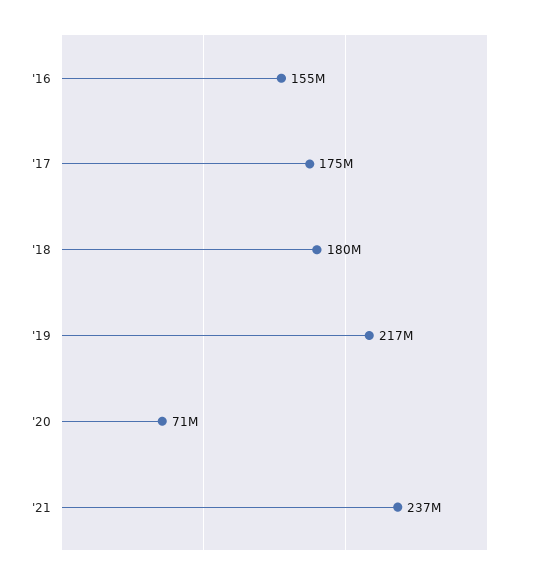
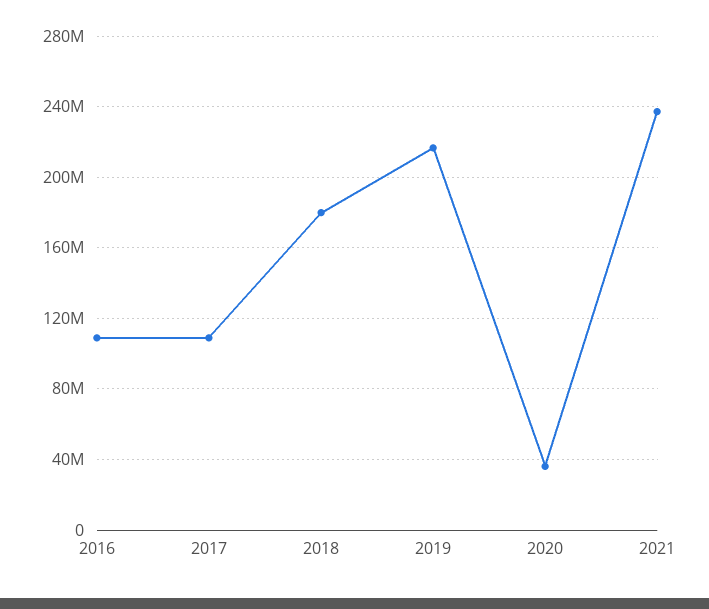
  {
-   "'16": 155000000,
+   "'16": 110000000,
-   "'17": 175000000,
+   "'17": 110000000,
    "'18": 180000000,
    "'19": 217000000,
-   "'20": 71000000,
+   "'20": 35000000,
    "'21": 237000000
  }

